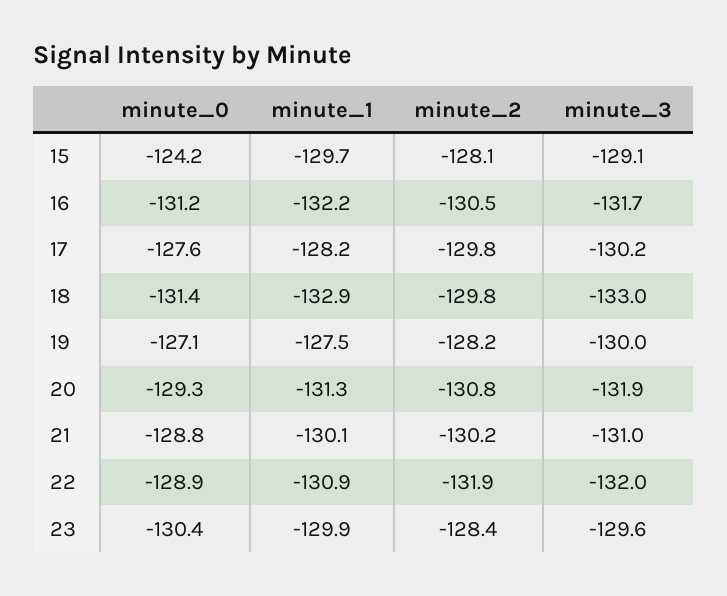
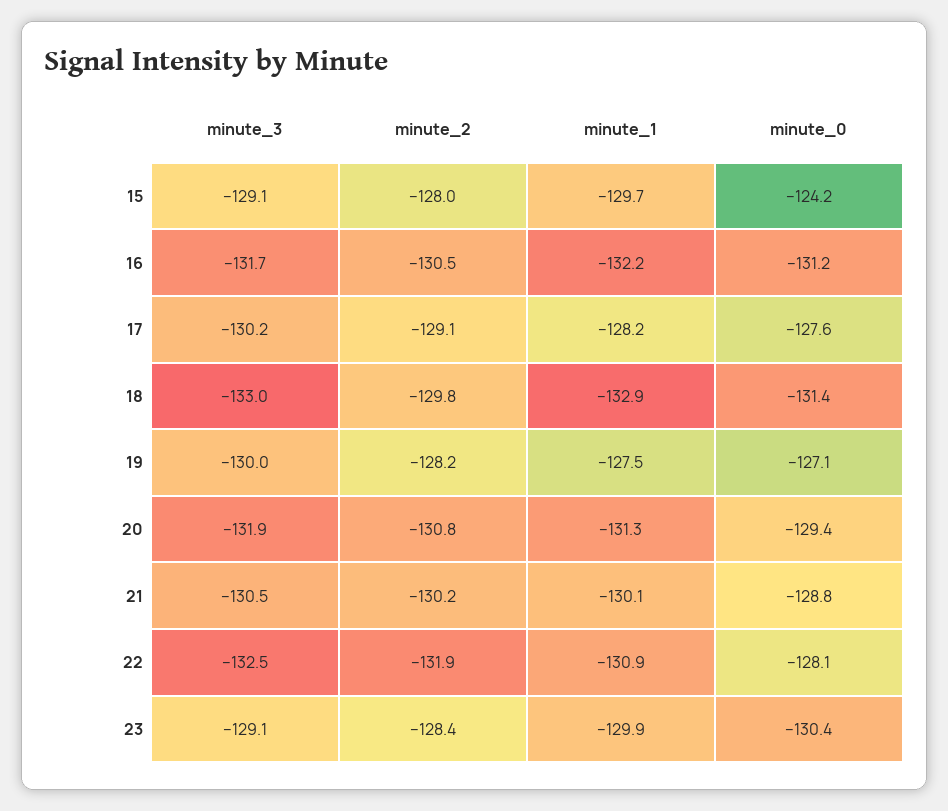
  {
    "minute_0": {
      "15": -124.2,
      "16": -131.2,
      "17": -127.6,
      "18": -131.4,
      "19": -127.1,
-     "20": -129.3,
+     "20": -129.4,
      "21": -128.8,
-     "22": -128.9,
+     "22": -128.1,
      "23": -130.4
    },
    "minute_1": {
      "15": -129.7,
      "16": -132.2,
      "17": -128.2,
      "18": -132.9,
      "19": -127.5,
      "20": -131.3,
      "21": -130.1,
      "22": -130.9,
      "23": -129.9
    },
    "minute_2": {
-     "15": -128.1,
+     "15": -128,
      "16": -130.5,
-     "17": -129.8,
+     "17": -129.1,
      "18": -129.8,
      "19": -128.2,
      "20": -130.8,
      "21": -130.2,
      "22": -131.9,
      "23": -128.4
    },
    "minute_3": {
      "15": -129.1,
      "16": -131.7,
      "17": -130.2,
      "18": -133,
      "19": -130,
      "20": -131.9,
-     "21": -131,
+     "21": -130.5,
-     "22": -132,
+     "22": -132.5,
-     "23": -129.6
+     "23": -129.1
    }
  }

